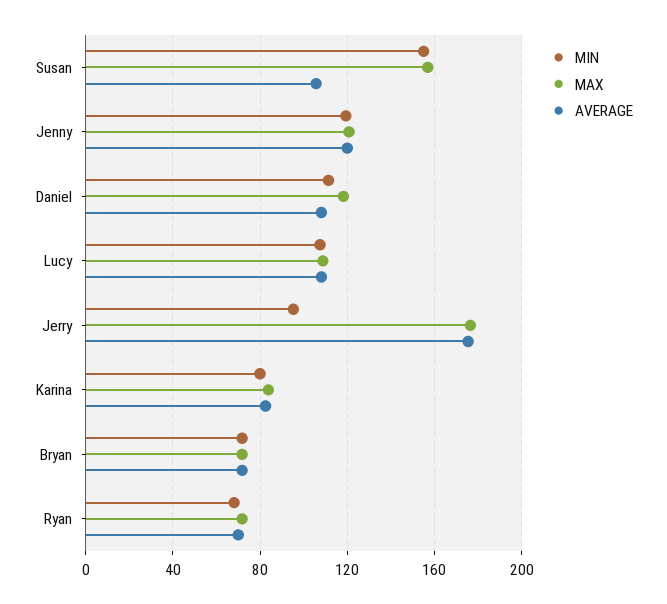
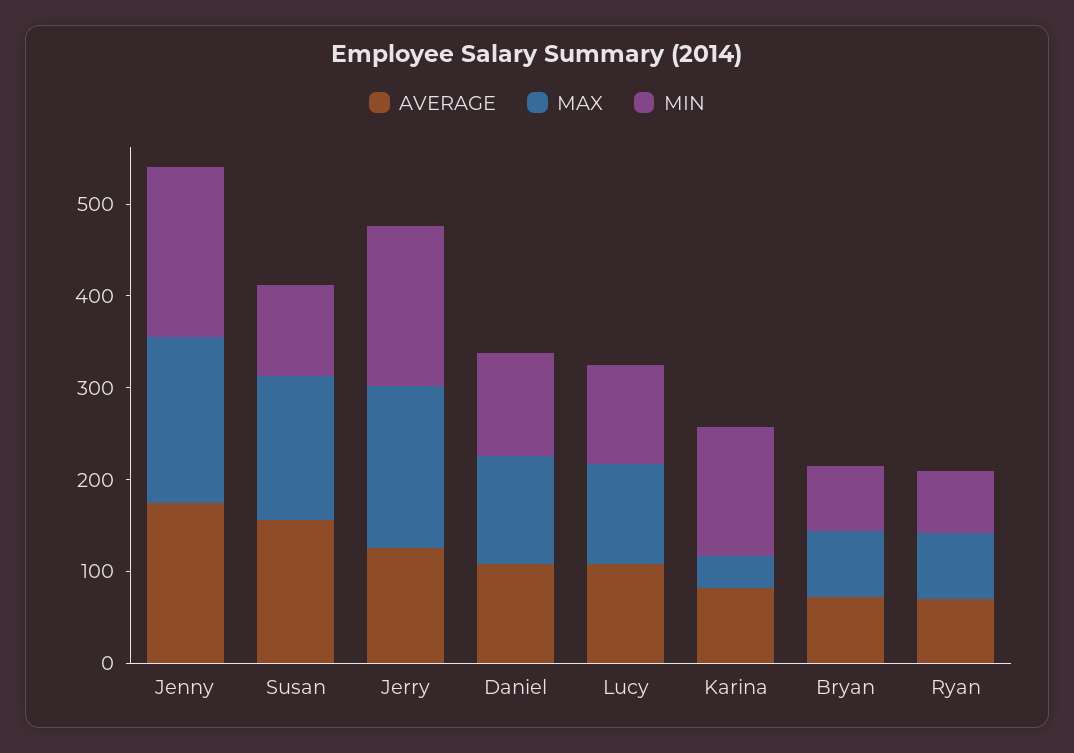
  {
    "MIN": {
-     "Susan": 155,
+     "Susan": 100,
-     "Jenny": 120,
+     "Jenny": 180,
      "Daniel": 110,
      "Lucy": 110,
-     "Jerry": 95,
+     "Jerry": 180,
-     "Karina": 80,
+     "Karina": 140,
      "Bryan": 70,
      "Ryan": 70
    },
    "MAX": {
      "Susan": 155,
-     "Jenny": 120,
+     "Jenny": 180,
      "Daniel": 120,
      "Lucy": 110,
      "Jerry": 175,
-     "Karina": 85,
+     "Karina": 40,
      "Bryan": 70,
      "Ryan": 70
    },
    "AVERAGE": {
-     "Susan": 105,
+     "Susan": 160,
-     "Jenny": 120,
+     "Jenny": 180,
      "Daniel": 110,
      "Lucy": 110,
-     "Jerry": 175,
+     "Jerry": 120,
      "Karina": 85,
      "Bryan": 70,
      "Ryan": 70
    }
  }

